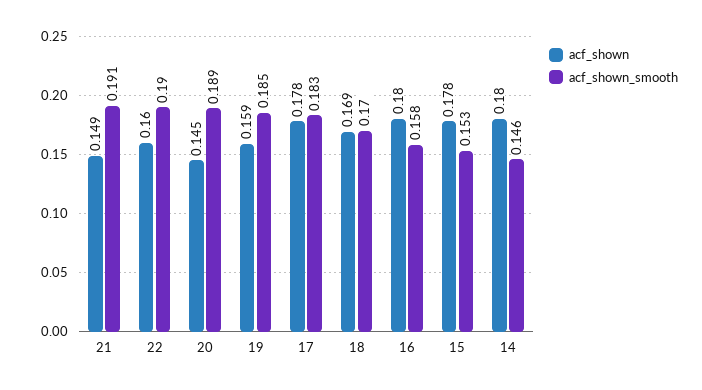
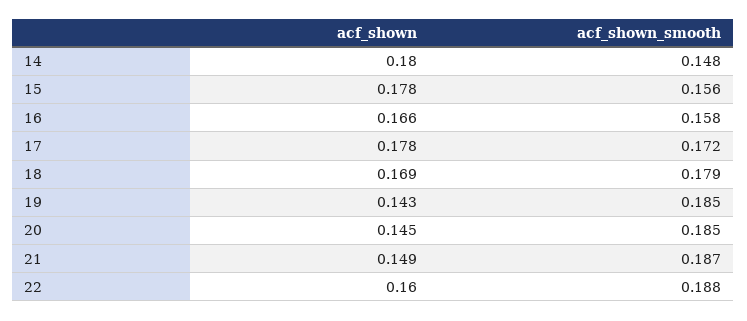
  {
    "acf_shown": {
      "21": 0.149,
      "22": 0.16,
      "20": 0.145,
-     "19": 0.159,
+     "19": 0.143,
      "17": 0.178,
      "18": 0.169,
-     "16": 0.18,
+     "16": 0.166,
      "15": 0.178,
      "14": 0.18
    },
    "acf_shown_smooth": {
-     "21": 0.191,
+     "21": 0.187,
-     "22": 0.19,
+     "22": 0.188,
-     "20": 0.189,
+     "20": 0.185,
      "19": 0.185,
-     "17": 0.183,
+     "17": 0.172,
-     "18": 0.17,
+     "18": 0.179,
      "16": 0.158,
-     "15": 0.153,
+     "15": 0.156,
-     "14": 0.146
+     "14": 0.148
    }
  }

